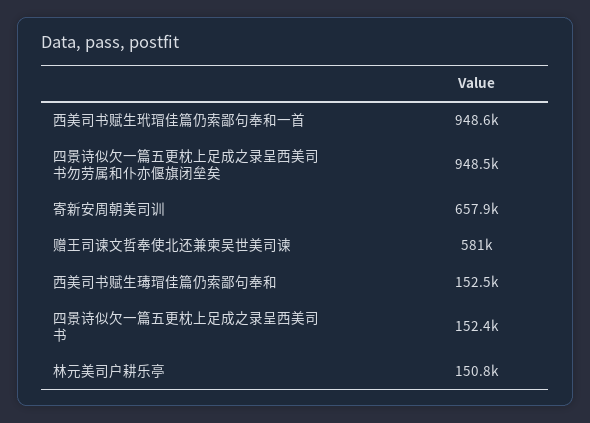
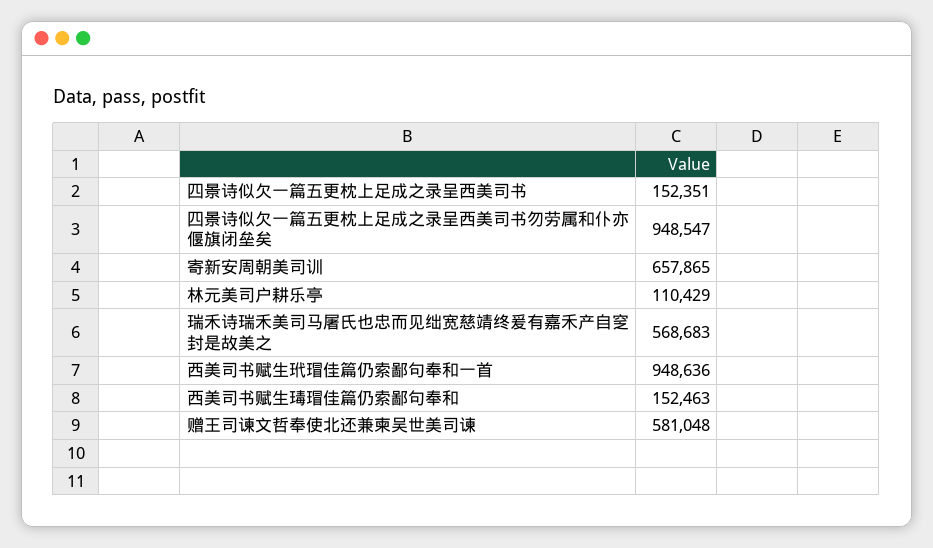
  {
    "西美司书赋生玳瑁佳篇仍索鄙句奉和一首": 948636,
    "四景诗似欠一篇五更枕上足成之录呈西美司书勿劳属和仆亦偃旗闭垒矣": 948547,
    "寄新安周朝美司训": 657865,
    "赠王司谏文哲奉使北还兼柬吴世美司谏": 581048,
    "西美司书赋生瑇瑁佳篇仍索鄙句奉和": 152463,
    "四景诗似欠一篇五更枕上足成之录呈西美司书": 152351,
-   "林元美司户耕乐亭": 150800
+   "林元美司户耕乐亭": 110429,
+   "瑞禾诗瑞禾美司马屠氏也忠而见绌宽慈靖终爰有嘉禾产自窆封是故美之": 568683
  }

